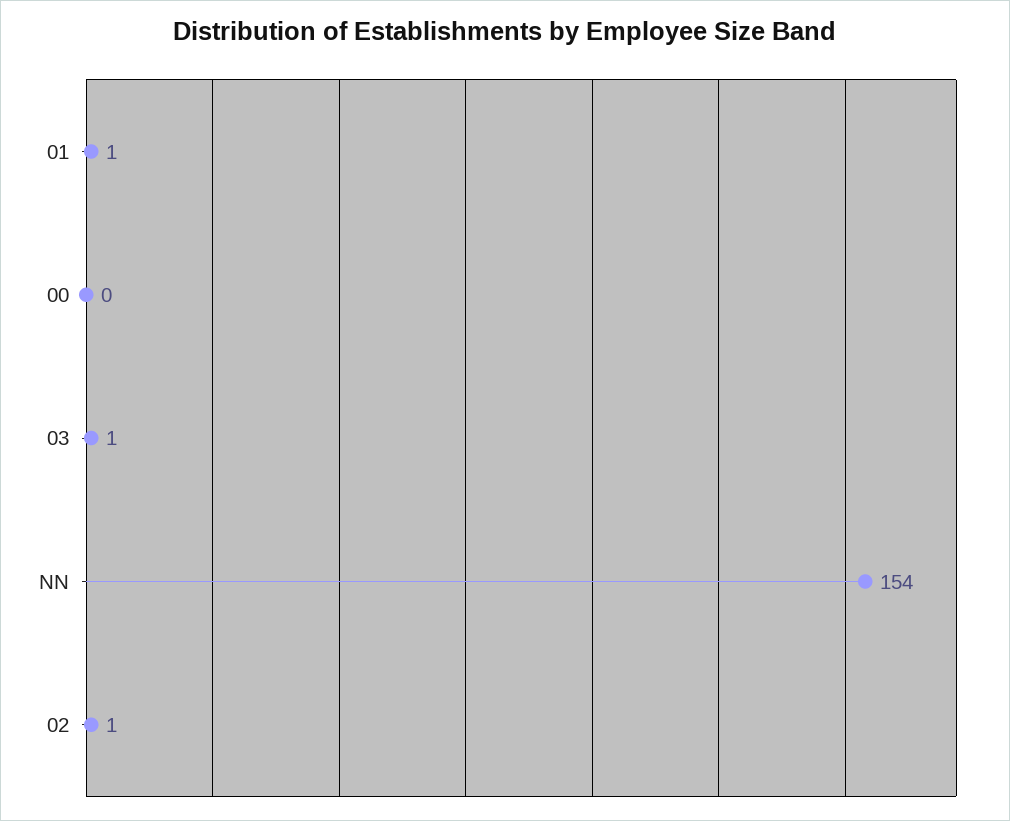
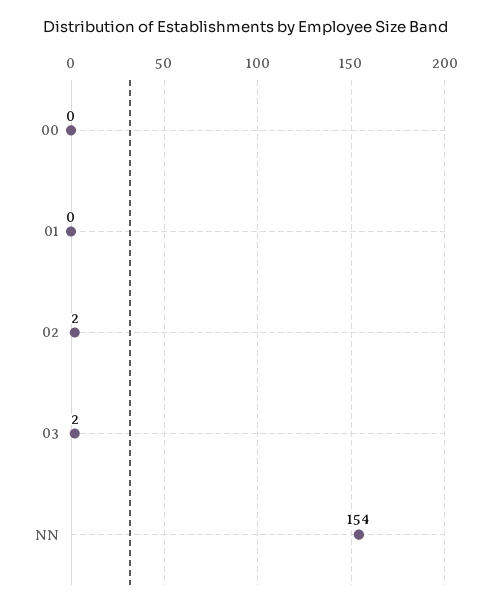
  {
-   "01": 1,
+   "01": 0,
    "00": 0,
-   "03": 1,
+   "03": 2,
    "NN": 154,
-   "02": 1
+   "02": 2
  }

